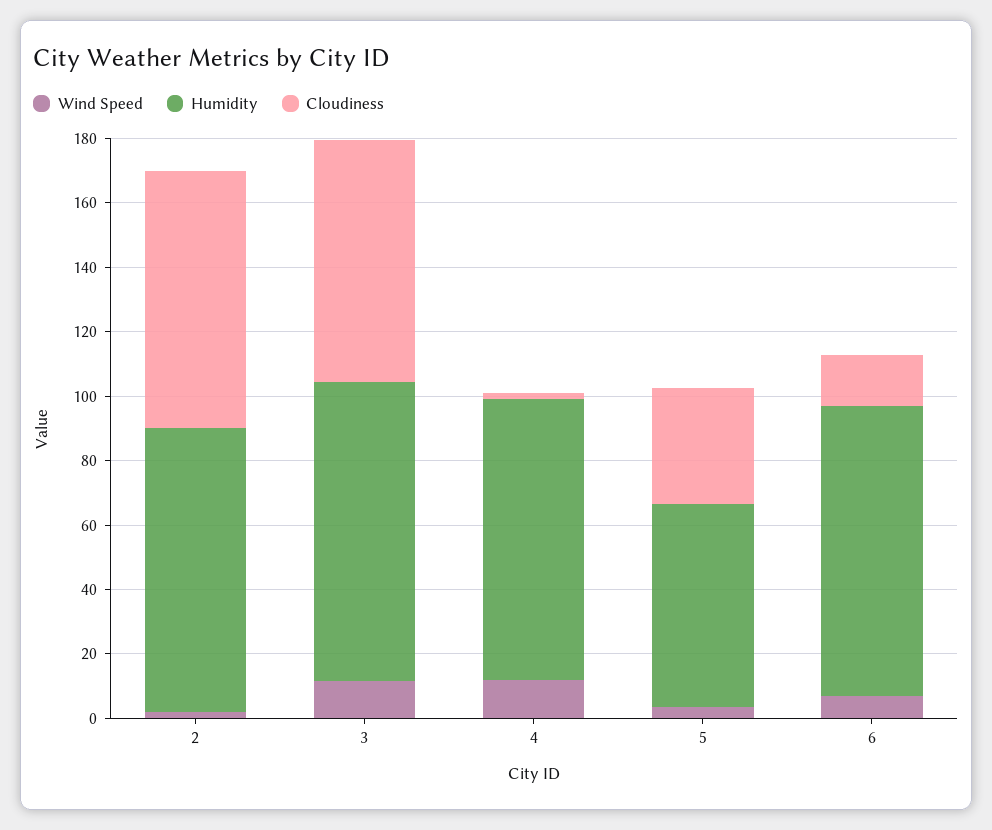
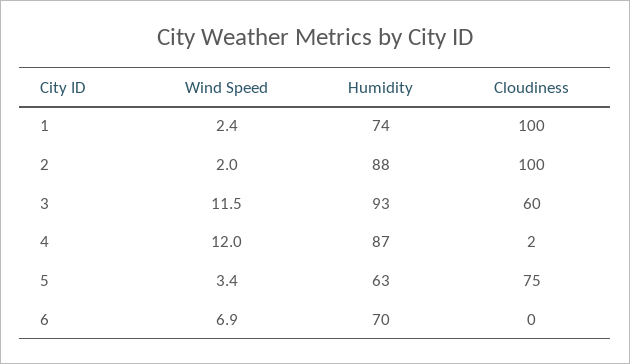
  {
    "Wind Speed": {
      "2": 2,
      "3": 11.5,
      "4": 12,
      "5": 3.4,
-     "6": 6.9
+     "6": 6.9,
+     "1": 2.4
    },
    "Humidity": {
      "2": 88,
      "3": 93,
      "4": 87,
      "5": 63,
-     "6": 90
+     "6": 70,
+     "1": 74
    },
    "Cloudiness": {
-     "2": 80,
+     "2": 100,
-     "3": 75,
+     "3": 60,
      "4": 2,
-     "5": 35,
+     "5": 75,
-     "6": 15
+     "6": 0,
+     "1": 100
    }
  }

